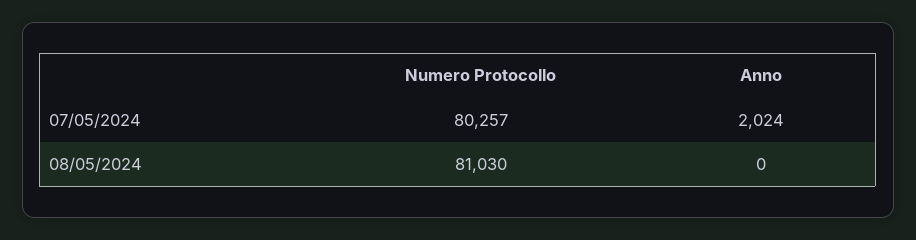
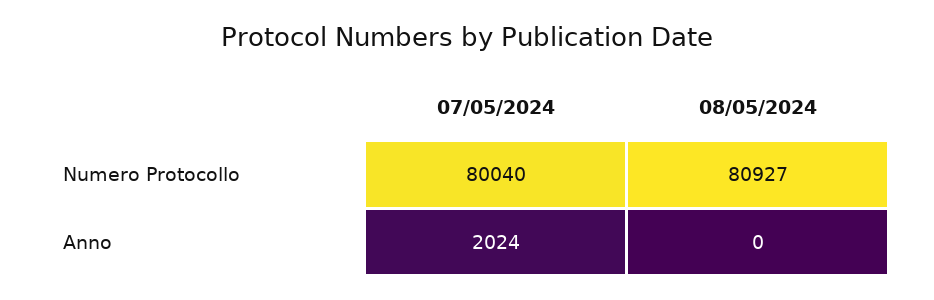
  {
    "Numero Protocollo": {
-     "07/05/2024": 80257,
+     "07/05/2024": 80040,
-     "08/05/2024": 81030
+     "08/05/2024": 80927
    },
    "Anno": {
      "07/05/2024": 2024,
      "08/05/2024": 0
    }
  }

